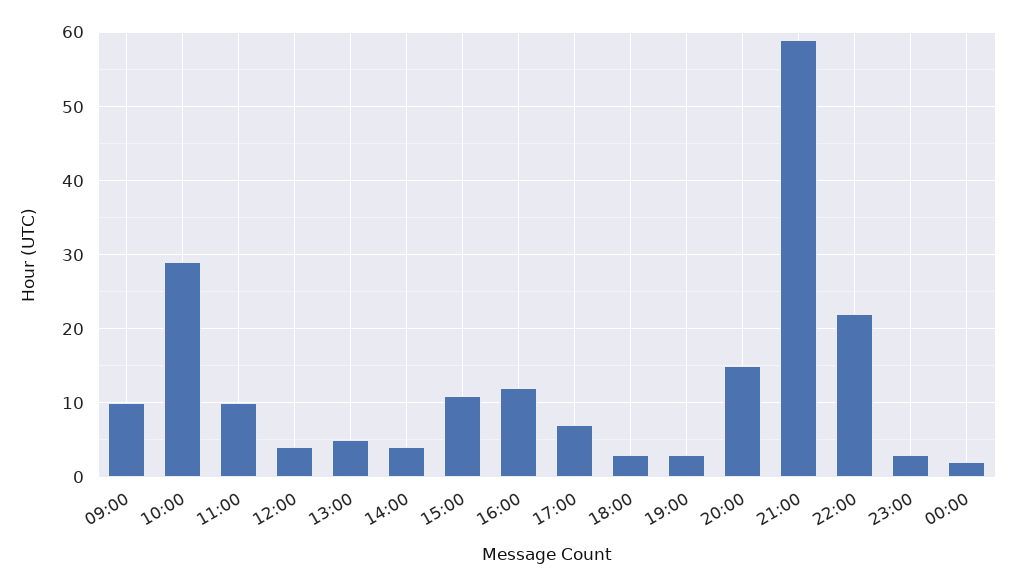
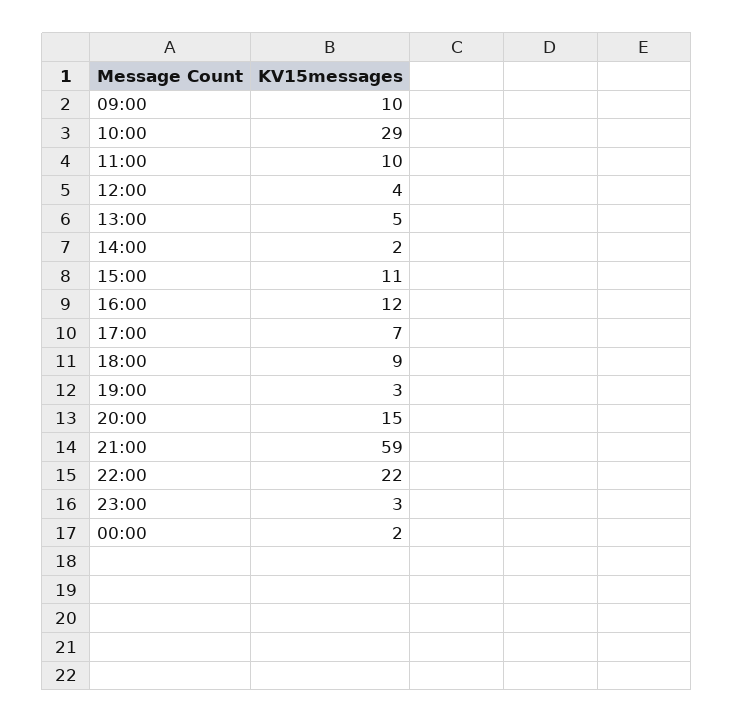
  {
    "09:00": 10,
    "10:00": 29,
    "11:00": 10,
    "12:00": 4,
    "13:00": 5,
-   "14:00": 4,
+   "14:00": 2,
    "15:00": 11,
    "16:00": 12,
    "17:00": 7,
-   "18:00": 3,
+   "18:00": 9,
    "19:00": 3,
    "20:00": 15,
    "21:00": 59,
    "22:00": 22,
    "23:00": 3,
    "00:00": 2
  }

